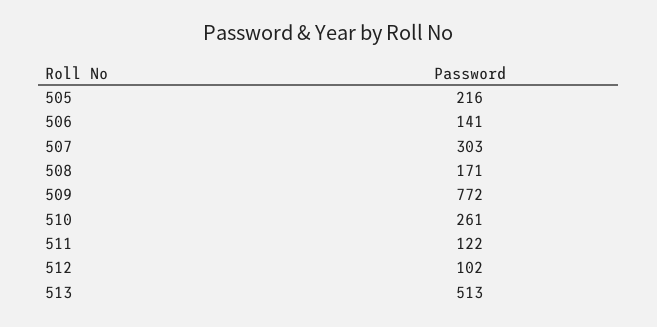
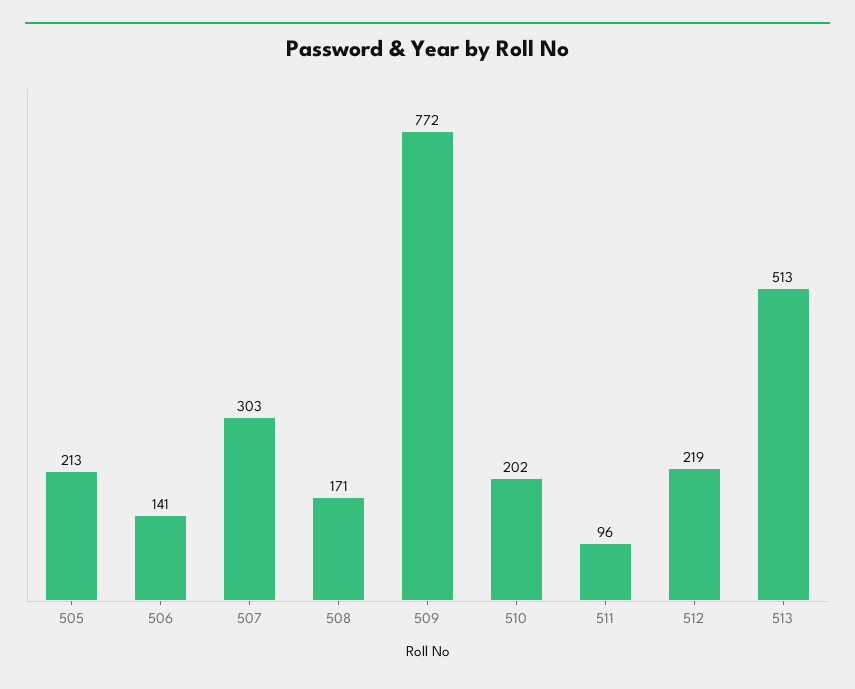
  {
-   "505": 216,
+   "505": 213,
    "506": 141,
    "507": 303,
    "508": 171,
    "509": 772,
-   "510": 261,
+   "510": 202,
-   "511": 122,
+   "511": 96,
-   "512": 102,
+   "512": 219,
    "513": 513
  }

